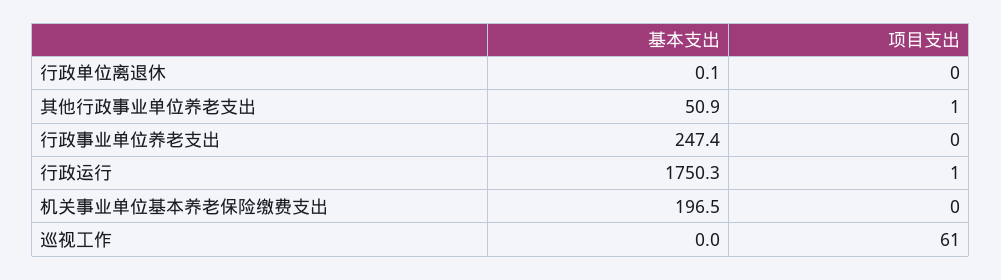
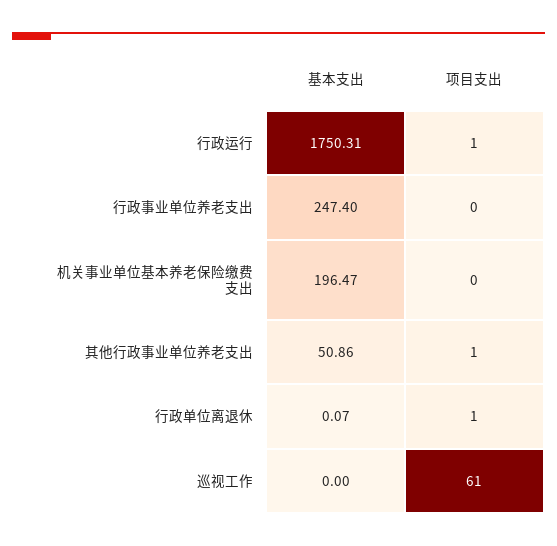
  {
    "基本支出": {
      "行政单位离退休": 0.07,
      "其他行政事业单位养老支出": 50.86,
      "行政事业单位养老支出": 247.4,
      "行政运行": 1750.31,
      "机关事业单位基本养老保险缴费支出": 196.47,
      "巡视工作": 0
    },
    "项目支出": {
-     "行政单位离退休": 0,
+     "行政单位离退休": 1,
      "其他行政事业单位养老支出": 1,
      "行政事业单位养老支出": 0,
      "行政运行": 1,
      "机关事业单位基本养老保险缴费支出": 0,
      "巡视工作": 61
    }
  }

